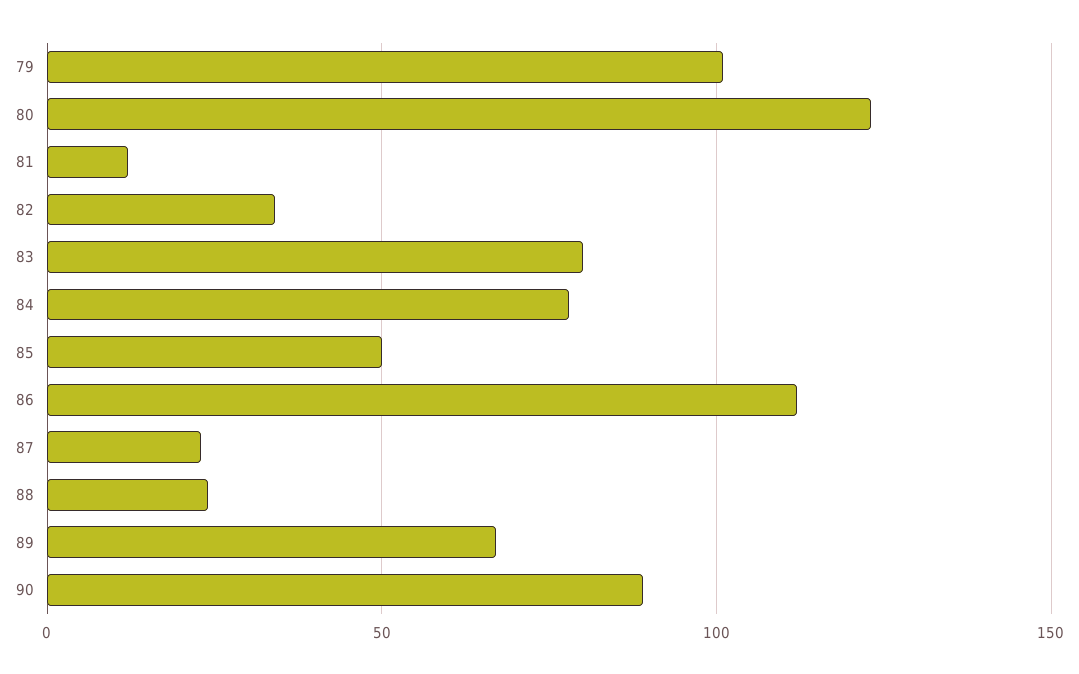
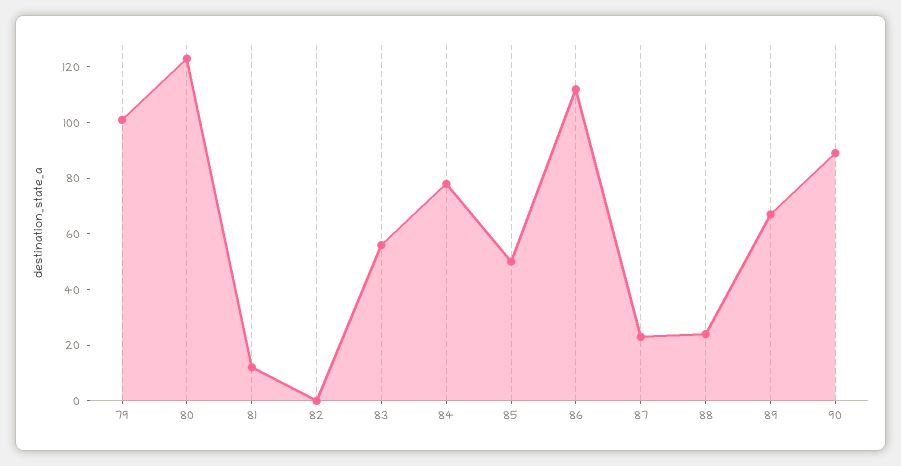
  {
    "79": 100,
    "80": 125,
    "81": 10,
-   "82": 35,
+   "82": 0,
-   "83": 80,
+   "83": 55,
    "84": 80,
    "85": 50,
    "86": 110,
    "87": 25,
    "88": 25,
    "89": 65,
    "90": 90
  }

